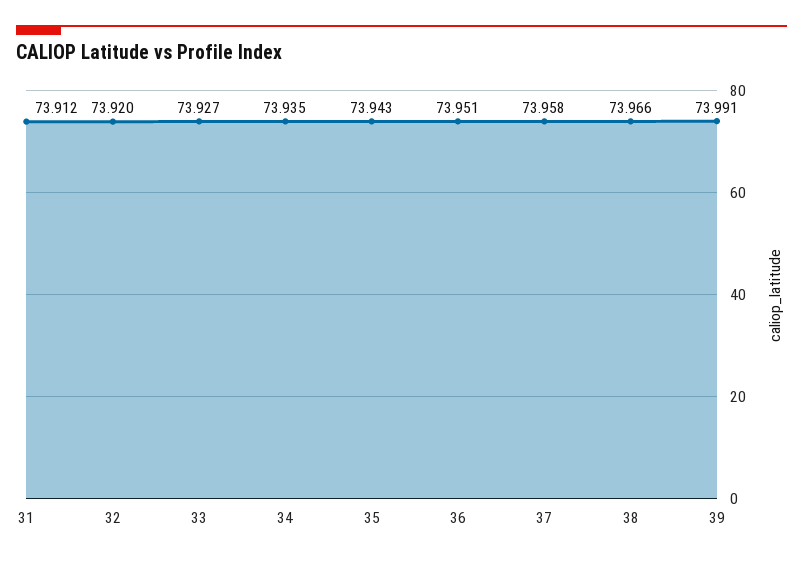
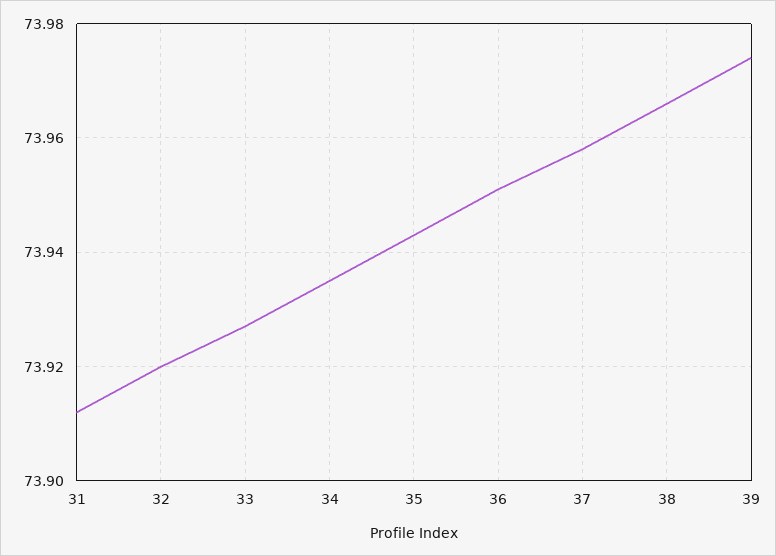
  {
    "31": 73.912,
    "32": 73.92,
    "33": 73.927,
    "34": 73.935,
    "35": 73.943,
    "36": 73.951,
    "37": 73.958,
    "38": 73.966,
-   "39": 73.991
+   "39": 73.975
  }

